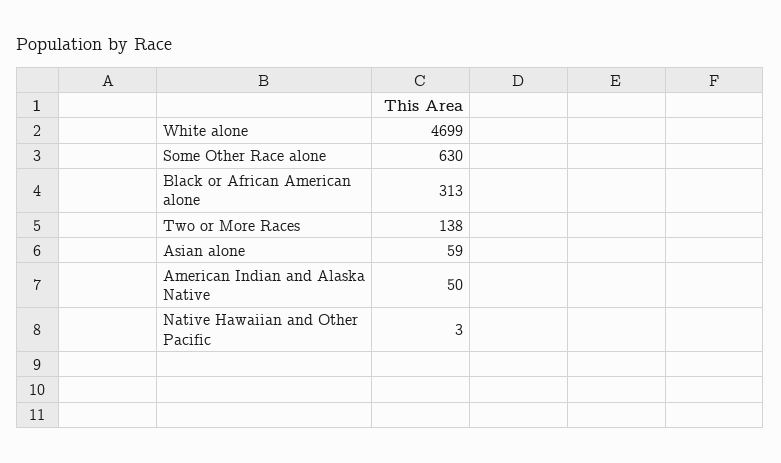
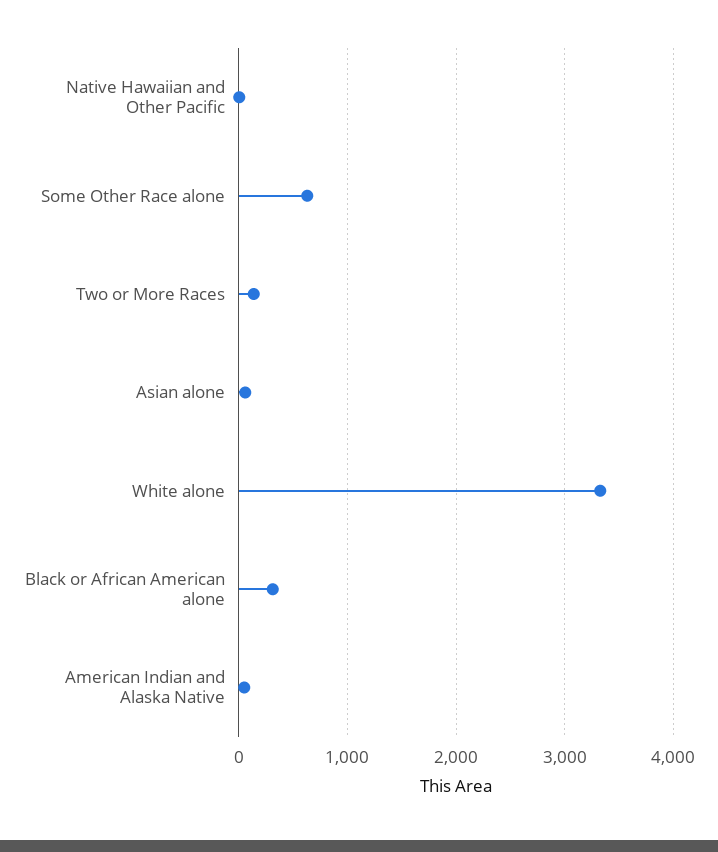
  {
-   "White alone": 4699,
+   "White alone": 3300,
    "Some Other Race alone": 630,
    "Black or African American alone": 313,
    "Two or More Races": 138,
    "Asian alone": 59,
    "American Indian and Alaska Native": 50,
    "Native Hawaiian and Other Pacific": 3
  }

